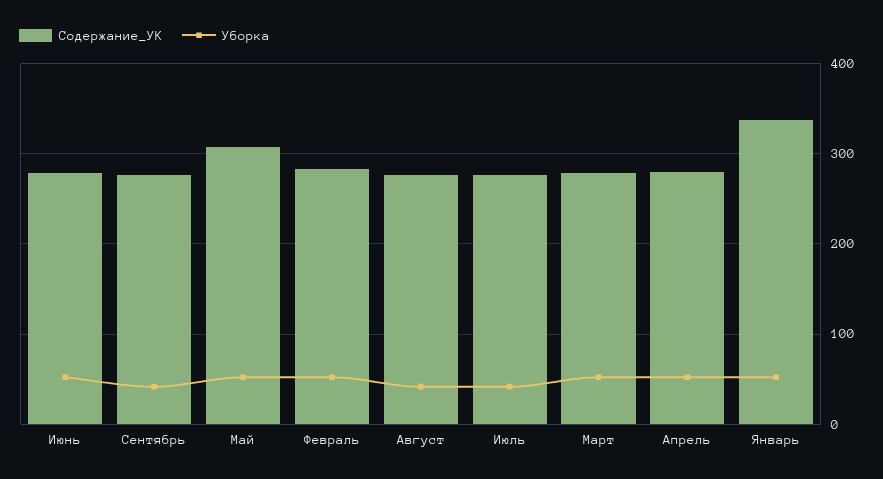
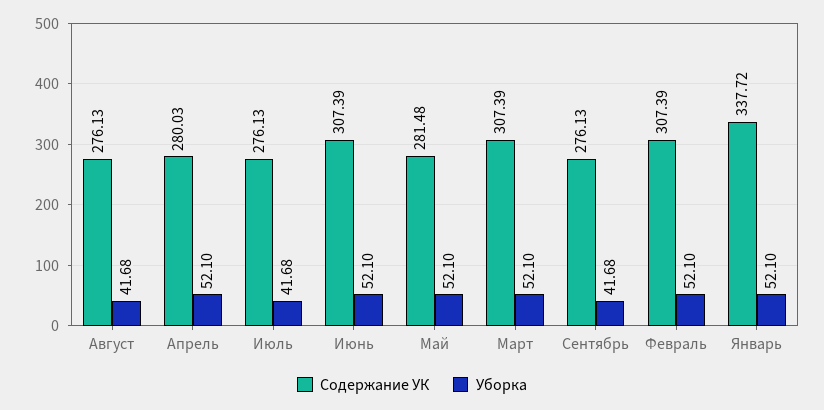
  {
    "Содержание_УК": {
-     "Июнь": 280,
+     "Июнь": 307.39,
      "Сентябрь": 276.13,
-     "Май": 310,
+     "Май": 281.48,
-     "Февраль": 280,
+     "Февраль": 307.39,
      "Август": 276.13,
      "Июль": 276.13,
-     "Март": 280,
+     "Март": 307.39,
      "Апрель": 280.03,
      "Январь": 337.72
    },
    "Уборка": {
      "Июнь": 52.1,
      "Сентябрь": 41.68,
      "Май": 52.1,
      "Февраль": 52.1,
      "Август": 41.68,
      "Июль": 41.68,
      "Март": 52.1,
      "Апрель": 52.1,
      "Январь": 52.1
    }
  }

